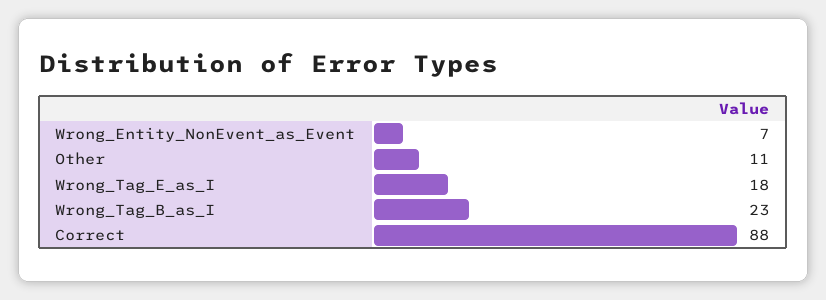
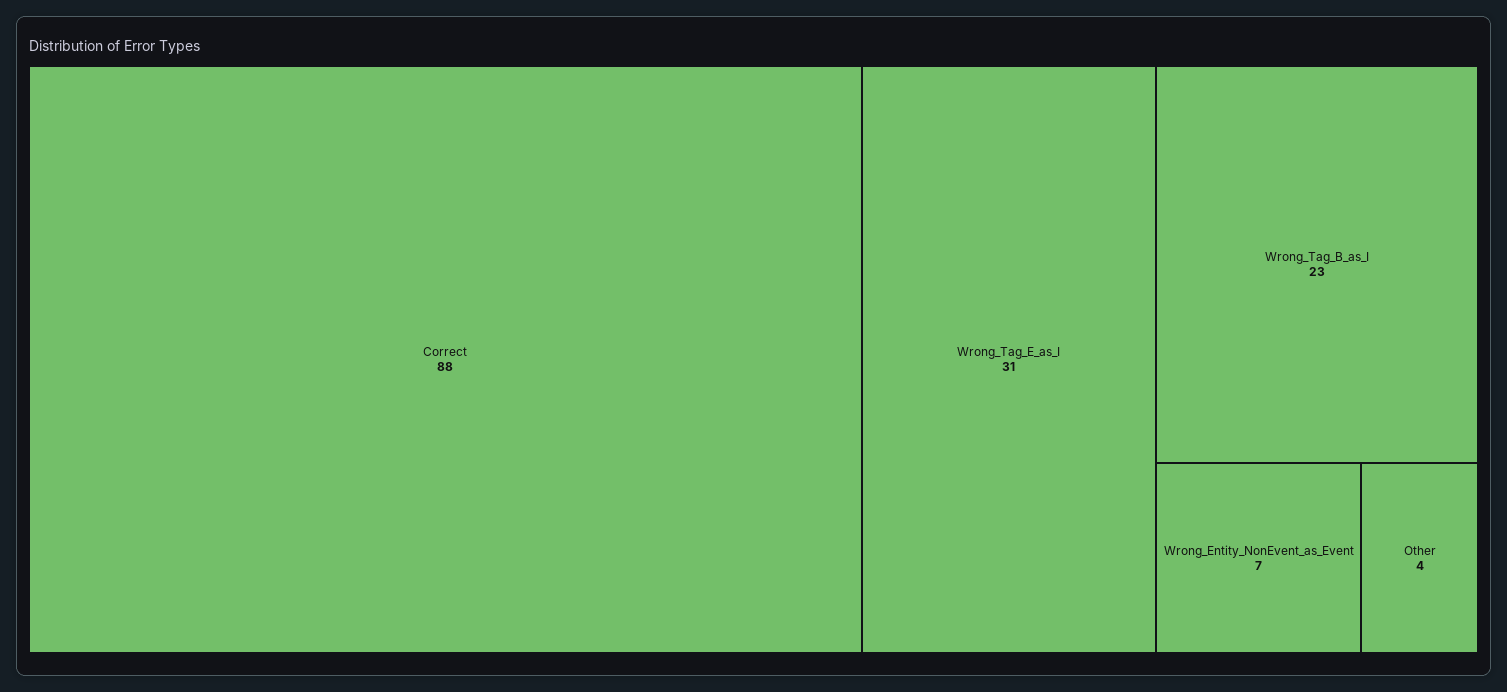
  {
    "Wrong_Entity_NonEvent_as_Event": 7,
-   "Other": 11,
+   "Other": 4,
-   "Wrong_Tag_E_as_I": 18,
+   "Wrong_Tag_E_as_I": 31,
    "Wrong_Tag_B_as_I": 23,
    "Correct": 88
  }

